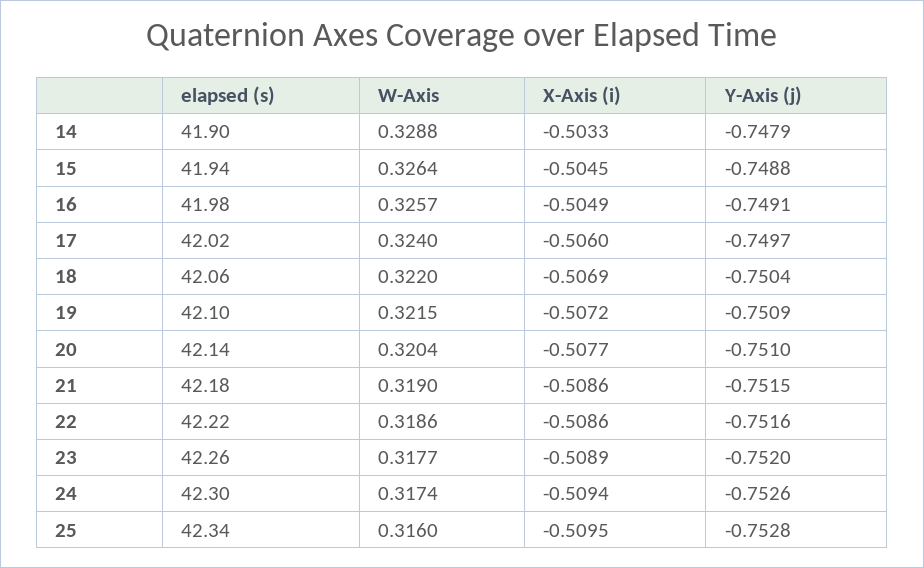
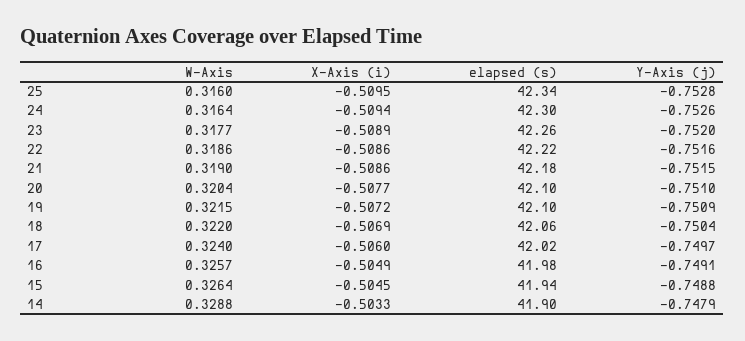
  {
    "elapsed (s)": {
      "14": 41.9,
      "15": 41.94,
      "16": 41.98,
      "17": 42.02,
      "18": 42.06,
      "19": 42.1,
-     "20": 42.14,
+     "20": 42.1,
      "21": 42.18,
      "22": 42.22,
      "23": 42.26,
      "24": 42.3,
      "25": 42.34
    },
    "W-Axis": {
      "14": 0.3288,
      "15": 0.3264,
      "16": 0.3257,
      "17": 0.324,
      "18": 0.322,
      "19": 0.3215,
      "20": 0.3204,
      "21": 0.319,
      "22": 0.3186,
      "23": 0.3177,
-     "24": 0.3174,
+     "24": 0.3164,
      "25": 0.316
    },
    "X-Axis (i)": {
      "14": -0.5033,
      "15": -0.5045,
      "16": -0.5049,
      "17": -0.506,
      "18": -0.5069,
      "19": -0.5072,
      "20": -0.5077,
      "21": -0.5086,
      "22": -0.5086,
      "23": -0.5089,
      "24": -0.5094,
      "25": -0.5095
    },
    "Y-Axis (j)": {
      "14": -0.7479,
      "15": -0.7488,
      "16": -0.7491,
      "17": -0.7497,
      "18": -0.7504,
      "19": -0.7509,
      "20": -0.751,
      "21": -0.7515,
      "22": -0.7516,
      "23": -0.752,
      "24": -0.7526,
      "25": -0.7528
    }
  }

